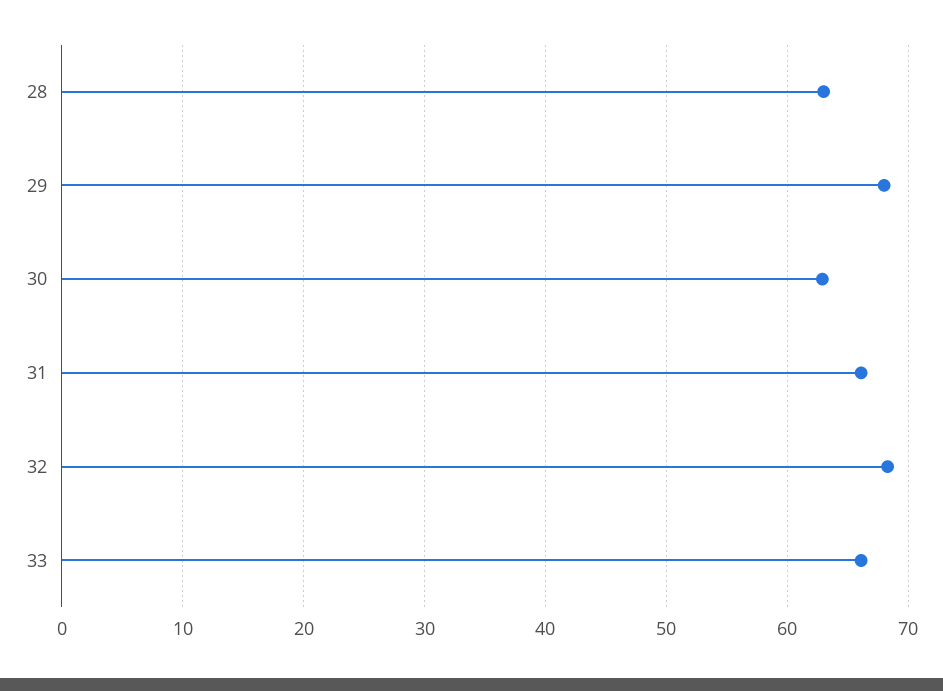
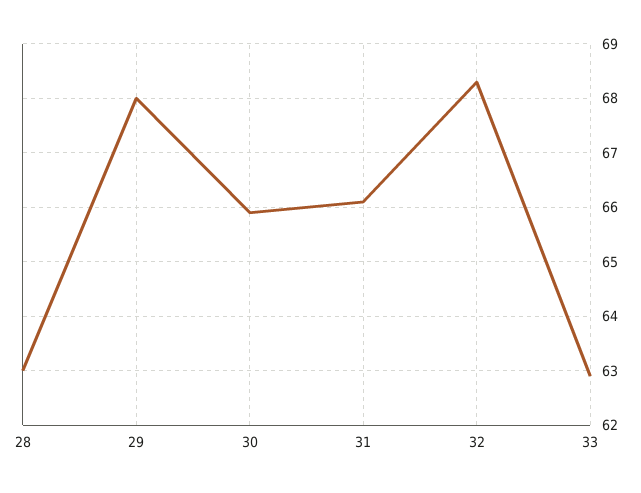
  {
    "28": 63,
    "29": 68,
-   "30": 63,
+   "30": 66,
    "31": 66,
    "32": 68.5,
-   "33": 66
+   "33": 63
  }

